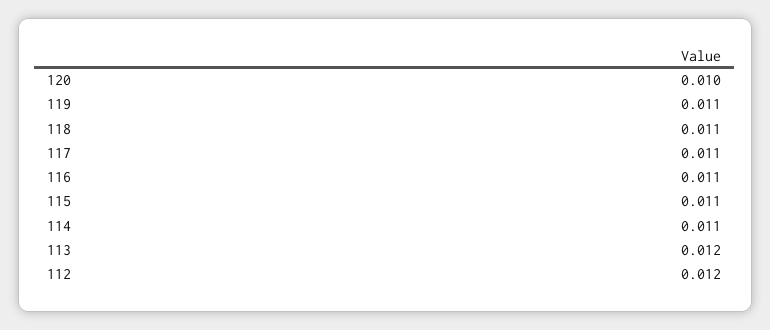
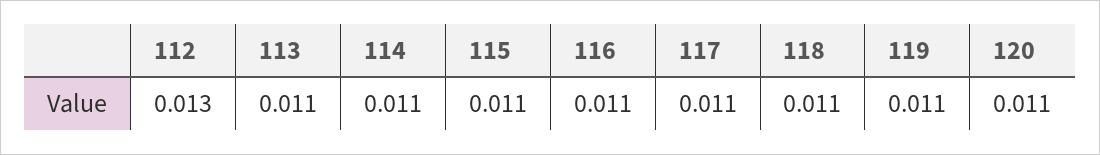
  {
-   "120": 0.01,
+   "120": 0.011,
    "119": 0.011,
    "118": 0.011,
    "117": 0.011,
    "116": 0.011,
    "115": 0.011,
    "114": 0.011,
-   "113": 0.012,
+   "113": 0.011,
-   "112": 0.012
+   "112": 0.013
  }

